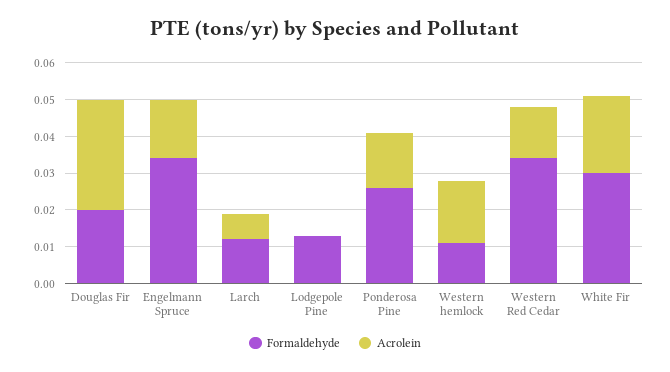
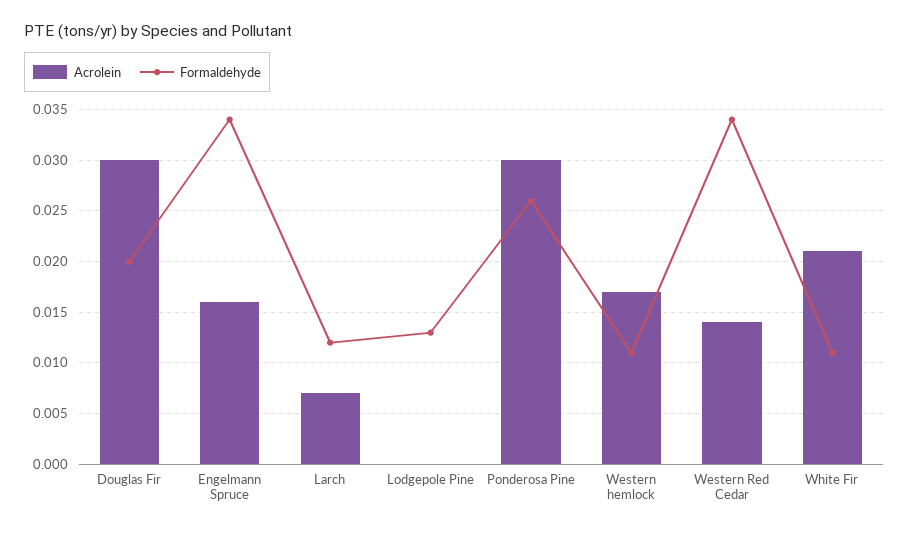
  {
    "Formaldehyde": {
      "Douglas Fir": 0.02,
      "Engelmann Spruce": 0.034,
      "Larch": 0.012,
      "Lodgepole Pine": 0.013,
      "Ponderosa Pine": 0.026,
      "Western hemlock": 0.011,
      "Western Red Cedar": 0.034,
-     "White Fir": 0.03
+     "White Fir": 0.011
    },
    "Acrolein": {
      "Douglas Fir": 0.03,
      "Engelmann Spruce": 0.016,
      "Larch": 0.007,
      "Lodgepole Pine": 0,
-     "Ponderosa Pine": 0.015,
+     "Ponderosa Pine": 0.03,
      "Western hemlock": 0.017,
      "Western Red Cedar": 0.014,
      "White Fir": 0.021
    }
  }

